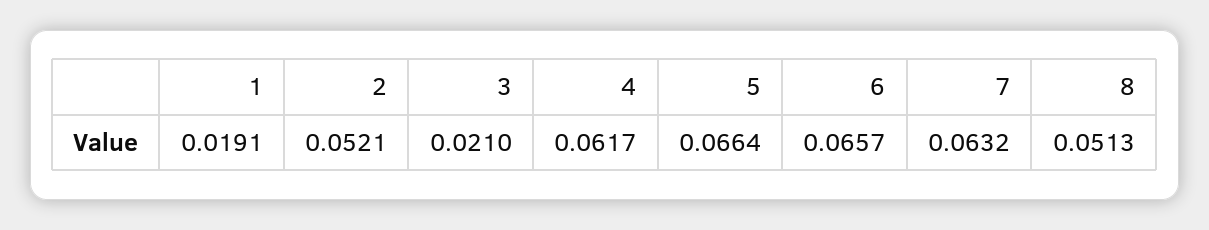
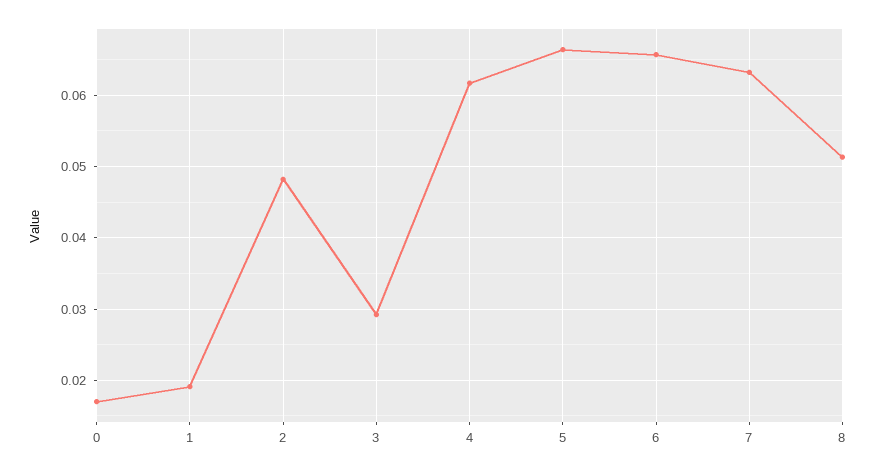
  {
    "1": 0.0191,
-   "2": 0.0521,
+   "2": 0.048,
-   "3": 0.021,
+   "3": 0.029,
    "4": 0.0617,
    "5": 0.0664,
    "6": 0.0657,
    "7": 0.0632,
-   "8": 0.0513
+   "8": 0.0513,
+   "0": 0.017
  }

